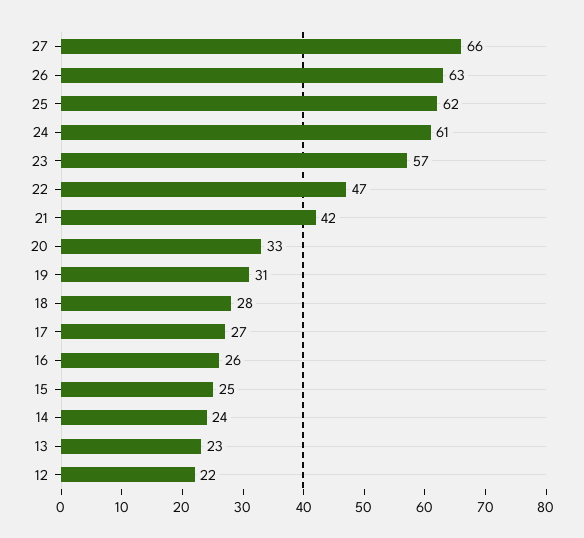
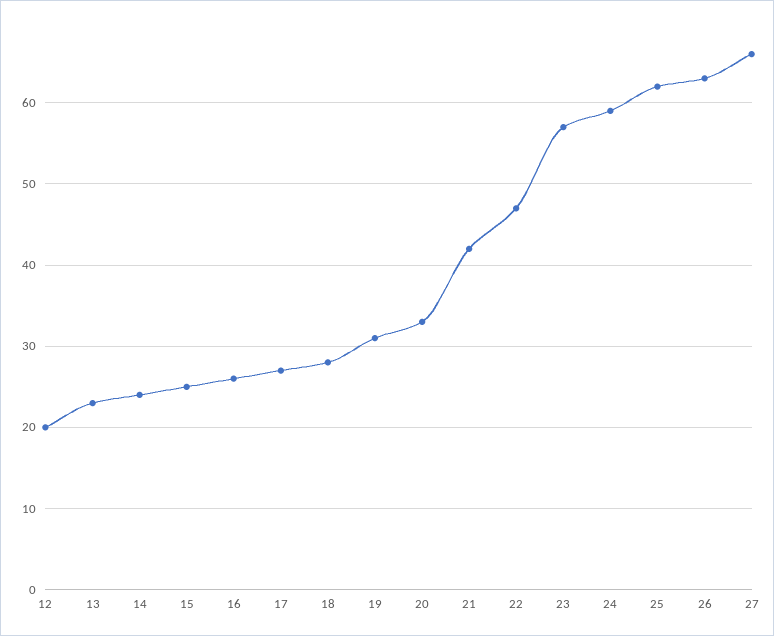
  {
    "27": 66,
    "26": 63,
    "25": 62,
-   "24": 61,
+   "24": 59,
    "23": 57,
    "22": 47,
    "21": 42,
    "20": 33,
    "19": 31,
    "18": 28,
    "17": 27,
    "16": 26,
    "15": 25,
    "14": 24,
    "13": 23,
-   "12": 22
+   "12": 20
  }

